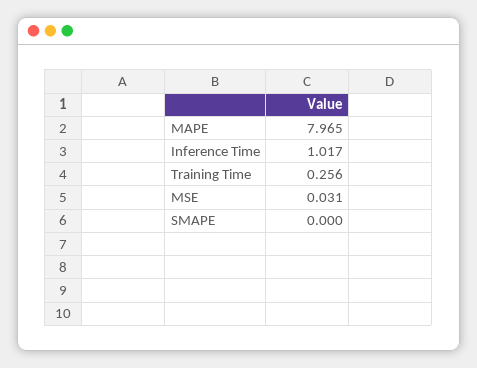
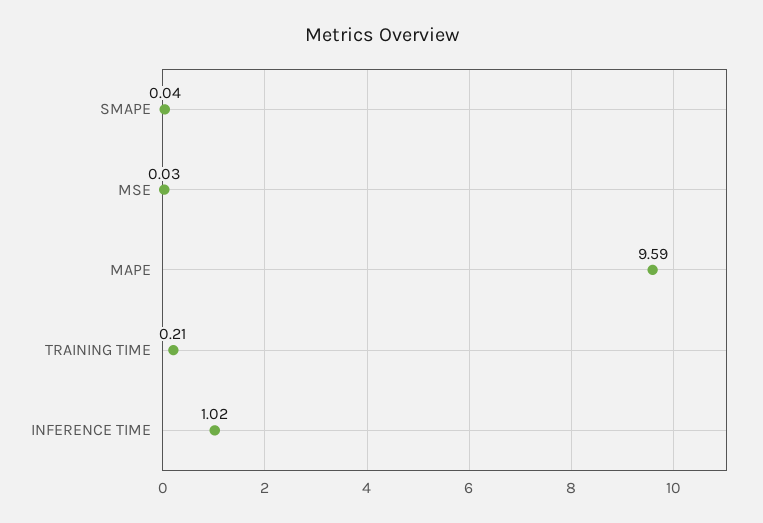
  {
-   "MAPE": 7.965,
+   "MAPE": 9.59,
    "Inference Time": 1.017,
-   "Training Time": 0.256,
+   "Training Time": 0.21,
    "MSE": 0.031,
-   "SMAPE": 0
+   "SMAPE": 0.04
  }

